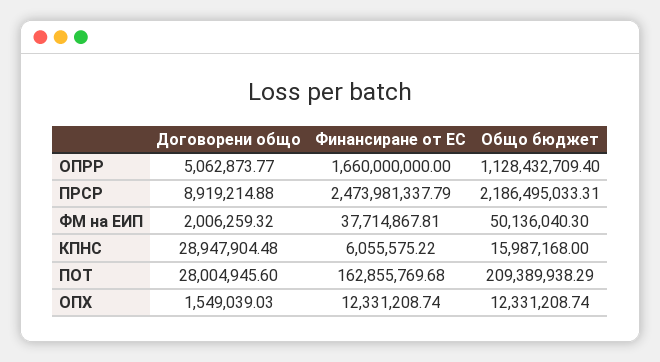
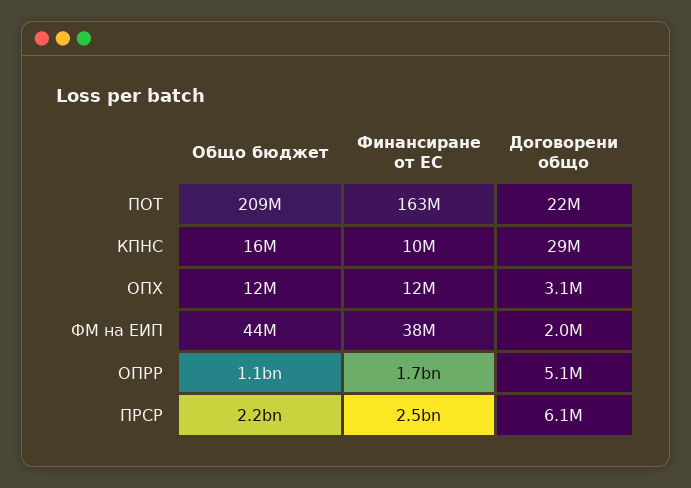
  {
    "Договорени общо": {
      "ОПРР": 5062873.77,
-     "ПРСР": 8919214.88,
+     "ПРСР": 6100000,
      "ФМ на ЕИП": 2006259.32,
      "КПНС": 28947904.48,
-     "ПОТ": 28004945.6,
+     "ПОТ": 22000000,
-     "ОПХ": 1549039.03
+     "ОПХ": 3100000
    },
    "Финансиране от ЕС": {
      "ОПРР": 1660000000,
      "ПРСР": 2473981337.79,
      "ФМ на ЕИП": 37714867.81,
-     "КПНС": 6055575.22,
+     "КПНС": 10000000,
      "ПОТ": 162855769.68,
      "ОПХ": 12331208.74
    },
    "Общо бюджет": {
      "ОПРР": 1128432709.4,
      "ПРСР": 2186495033.31,
-     "ФМ на ЕИП": 50136040.3,
+     "ФМ на ЕИП": 44000000,
      "КПНС": 15987168,
      "ПОТ": 209389938.29,
      "ОПХ": 12331208.74
    }
  }

